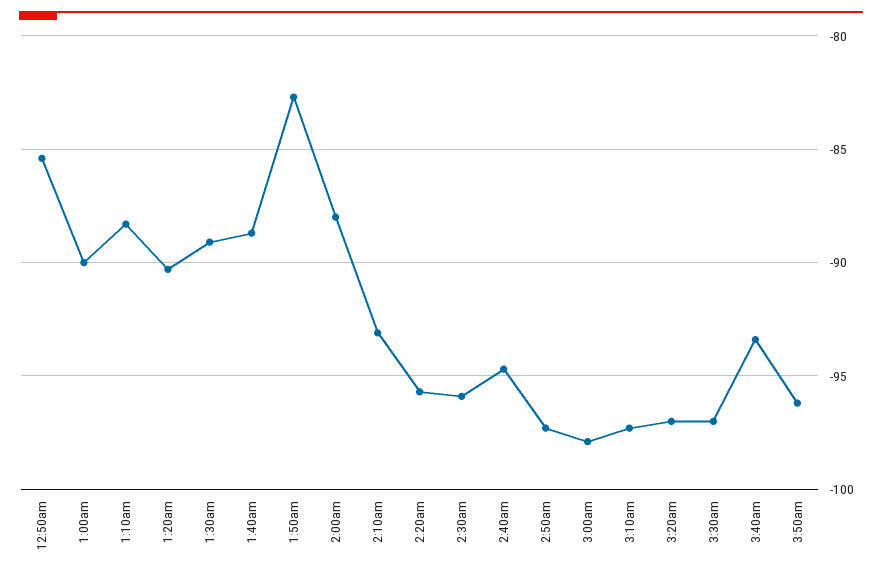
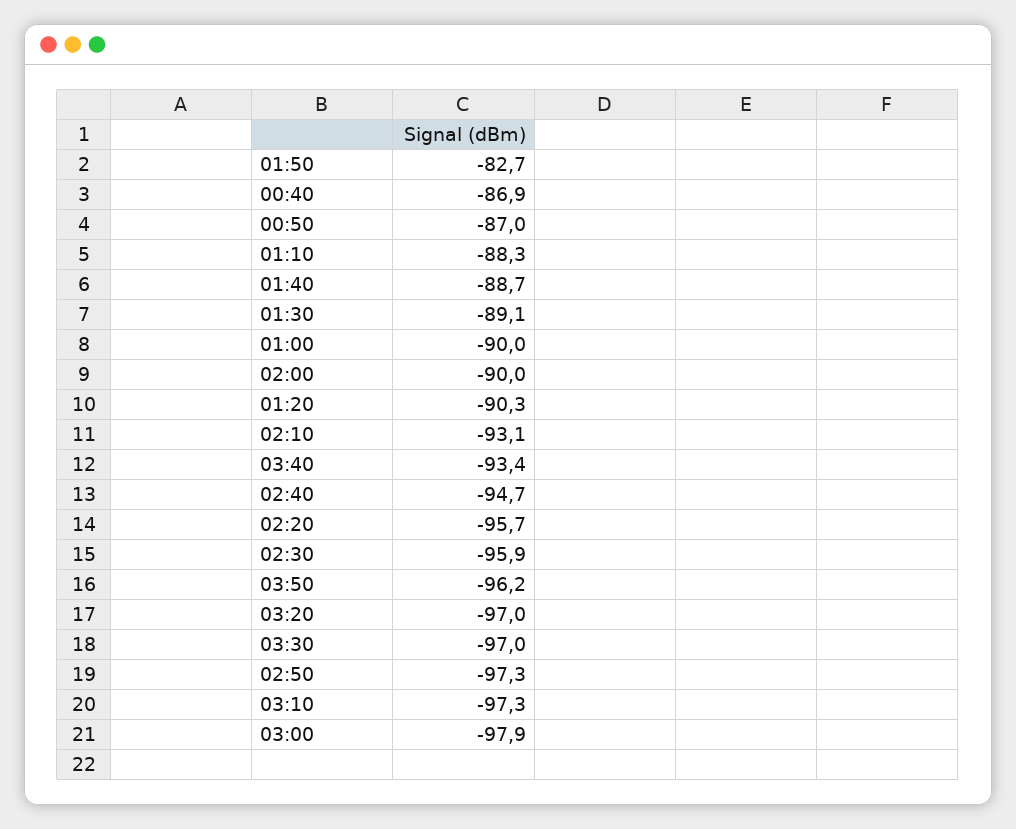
  {
-   "12:50am": -85.5,
+   "12:50am": -87,
    "1:00am": -90,
    "1:10am": -88.3,
    "1:20am": -90.3,
    "1:30am": -89.1,
    "1:40am": -88.7,
    "1:50am": -82.7,
-   "2:00am": -88,
+   "2:00am": -90,
    "2:10am": -93.1,
    "2:20am": -95.7,
    "2:30am": -95.9,
    "2:40am": -94.7,
    "2:50am": -97.3,
    "3:00am": -97.9,
    "3:10am": -97.3,
    "3:20am": -97,
    "3:30am": -97,
    "3:40am": -93.4,
-   "3:50am": -96.2
+   "3:50am": -96.2,
+   "00:40": -86.9
  }

